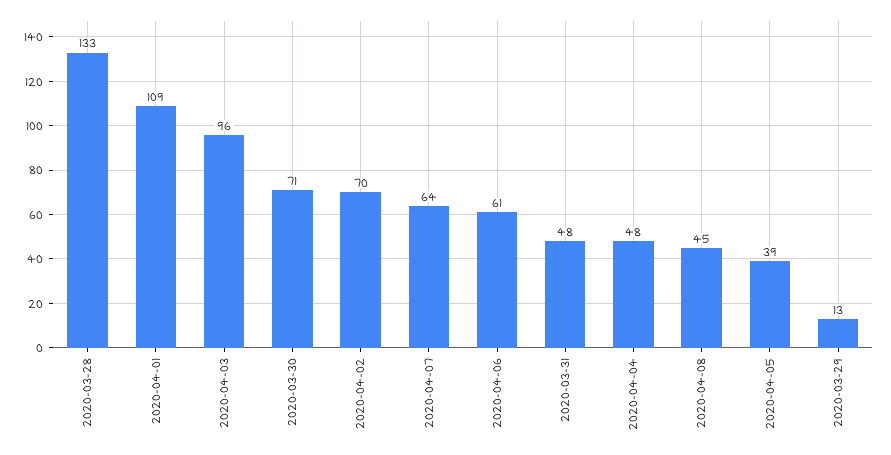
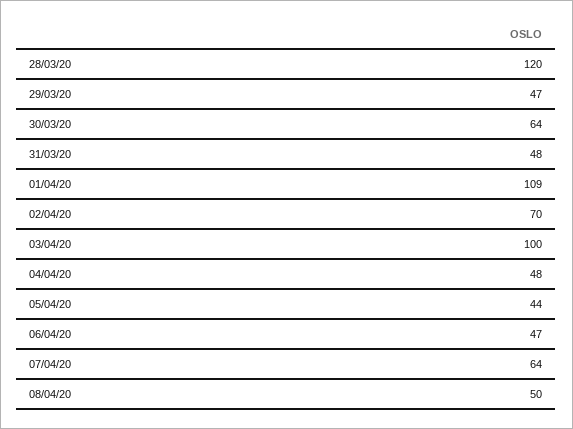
  {
-   "2020-03-28": 133,
+   "2020-03-28": 120,
    "2020-04-01": 109,
-   "2020-04-03": 96,
+   "2020-04-03": 100,
-   "2020-03-30": 71,
+   "2020-03-30": 64,
    "2020-04-02": 70,
    "2020-04-07": 64,
-   "2020-04-06": 61,
+   "2020-04-06": 47,
    "2020-03-31": 48,
    "2020-04-04": 48,
-   "2020-04-08": 45,
+   "2020-04-08": 50,
-   "2020-04-05": 39,
+   "2020-04-05": 44,
-   "2020-03-29": 13
+   "2020-03-29": 47
  }

